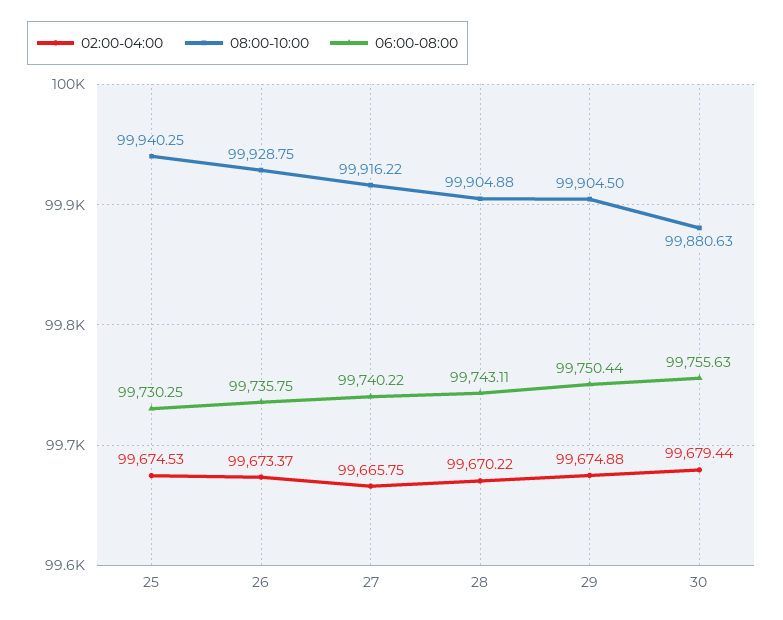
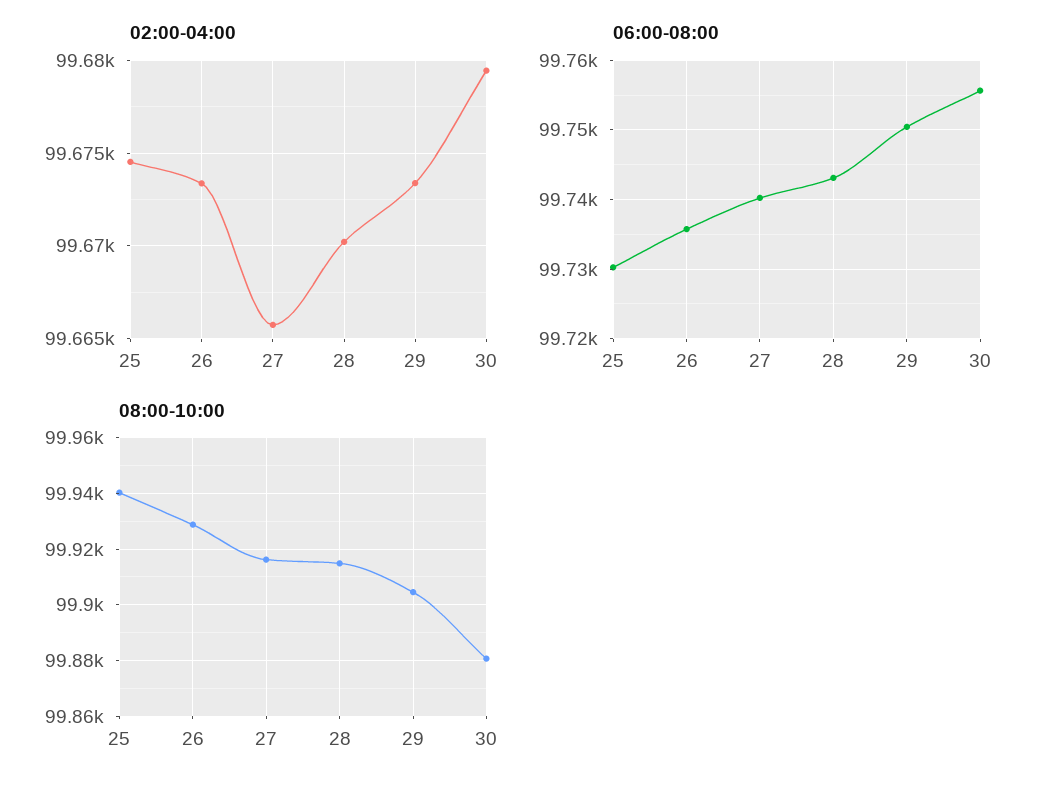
  {
    "02:00-04:00": {
      "25": 99674.53,
      "26": 99673.37,
      "27": 99665.75,
      "28": 99670.22,
-     "29": 99674.88,
+     "29": 99673.5,
      "30": 99679.44
    },
    "08:00-10:00": {
      "25": 99940.25,
      "26": 99928.75,
      "27": 99916.22,
-     "28": 99904.88,
+     "28": 99915,
      "29": 99904.5,
      "30": 99880.63
    },
    "06:00-08:00": {
      "25": 99730.25,
      "26": 99735.75,
      "27": 99740.22,
      "28": 99743.11,
      "29": 99750.44,
      "30": 99755.63
    }
  }

